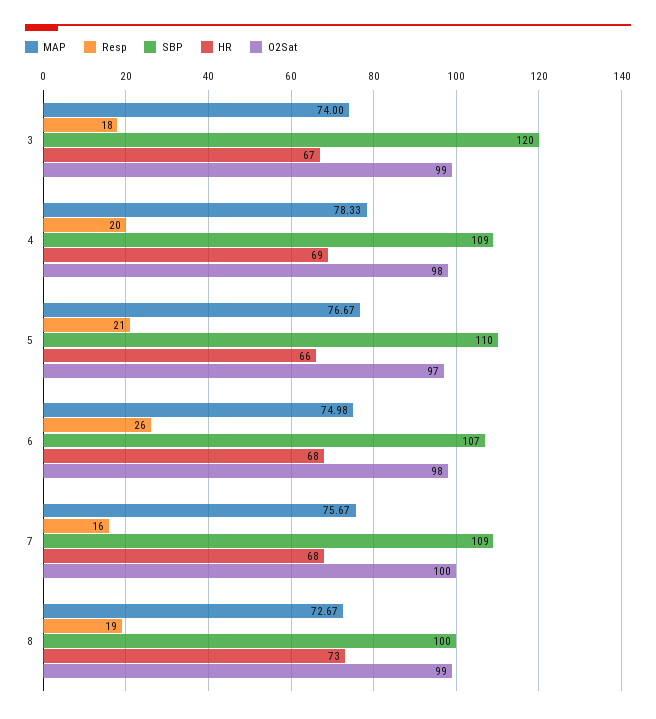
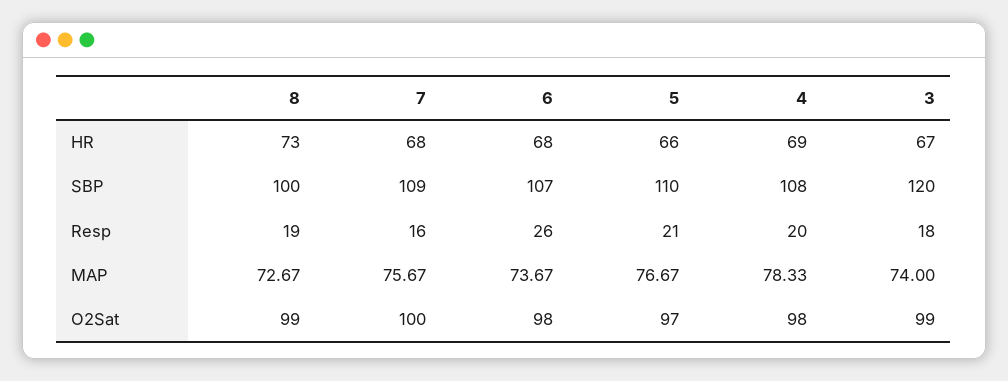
  {
    "MAP": {
      "3": 74,
      "4": 78.33,
      "5": 76.67,
-     "6": 74.98,
+     "6": 73.67,
      "7": 75.67,
      "8": 72.67
    },
    "Resp": {
      "3": 18,
      "4": 20,
      "5": 21,
      "6": 26,
      "7": 16,
      "8": 19
    },
    "SBP": {
      "3": 120,
-     "4": 109,
+     "4": 108,
      "5": 110,
      "6": 107,
      "7": 109,
      "8": 100
    },
    "HR": {
      "3": 67,
      "4": 69,
      "5": 66,
      "6": 68,
      "7": 68,
      "8": 73
    },
    "O2Sat": {
      "3": 99,
      "4": 98,
      "5": 97,
      "6": 98,
      "7": 100,
      "8": 99
    }
  }

